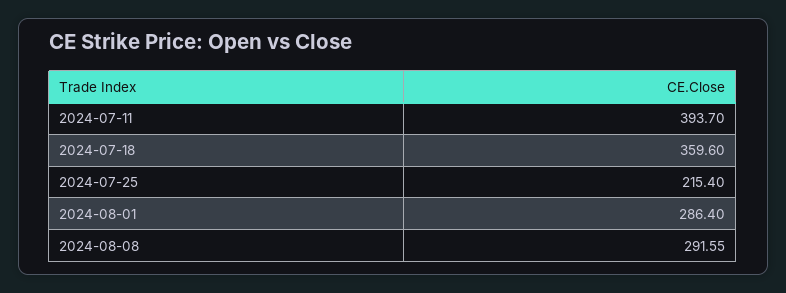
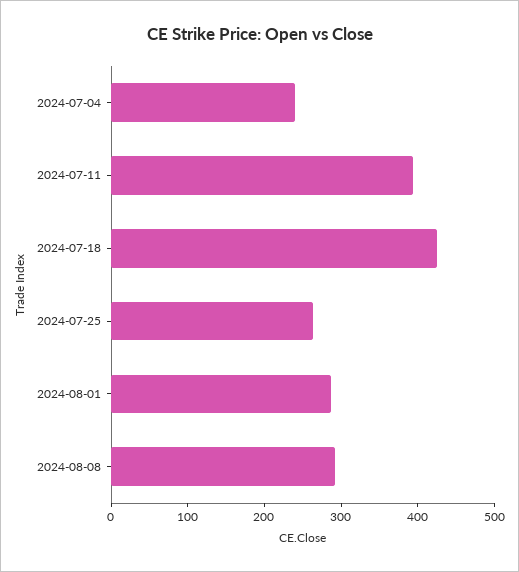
  {
    "2024-07-11": 393.7,
-   "2024-07-18": 359.6,
+   "2024-07-18": 420,
-   "2024-07-25": 215.4,
+   "2024-07-25": 260,
    "2024-08-01": 286.4,
-   "2024-08-08": 291.55
+   "2024-08-08": 291.55,
+   "2024-07-04": 240
  }

